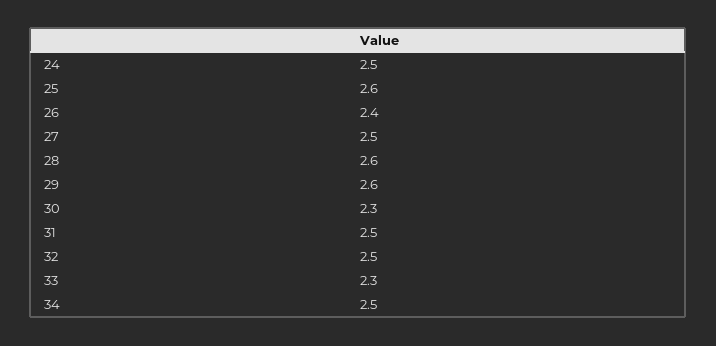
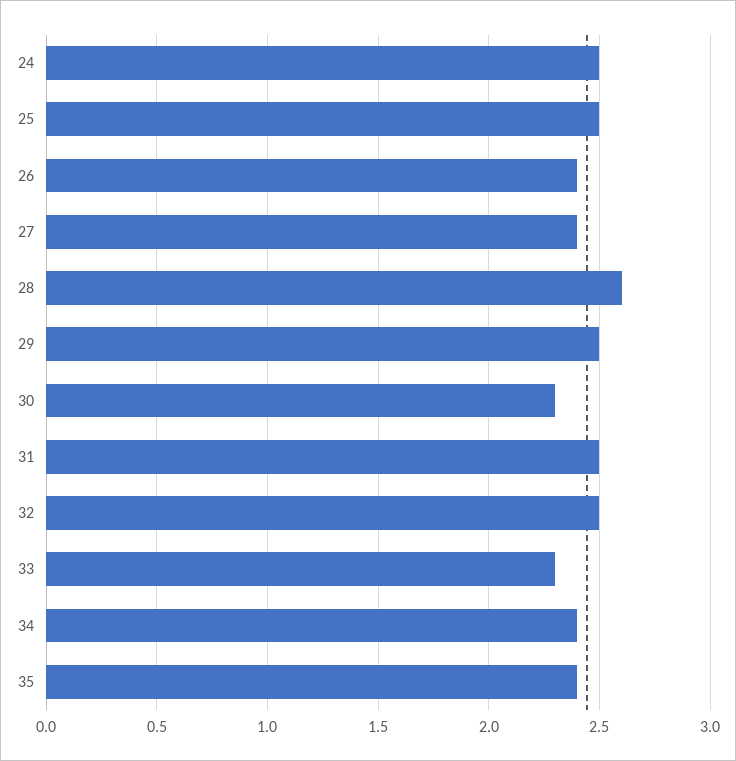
  {
    "24": 2.5,
-   "25": 2.6,
+   "25": 2.5,
    "26": 2.4,
-   "27": 2.5,
+   "27": 2.4,
    "28": 2.6,
-   "29": 2.6,
+   "29": 2.5,
    "30": 2.3,
    "31": 2.5,
    "32": 2.5,
    "33": 2.3,
-   "34": 2.5
+   "34": 2.4,
+   "35": 2.4
  }

